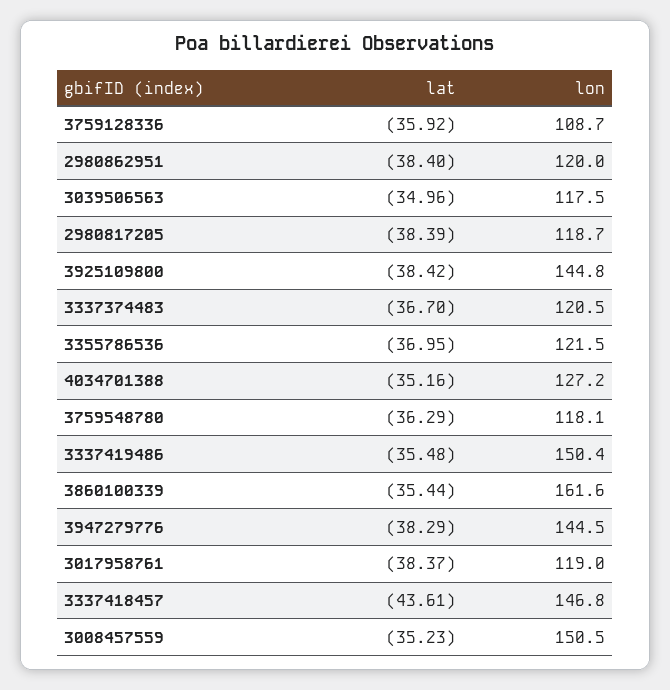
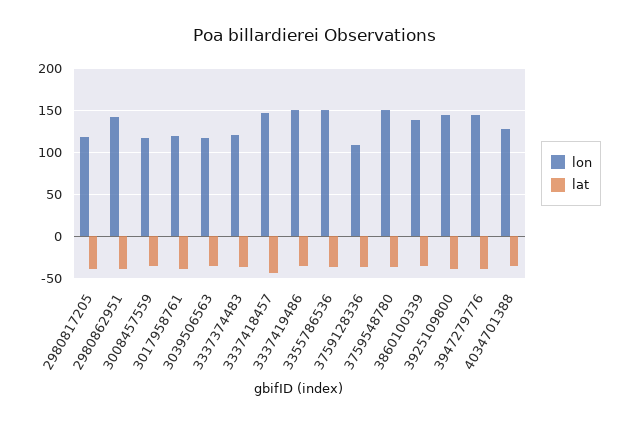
  {
    "lat": {
      "3759128336": -35.92,
      "2980862951": -38.4,
      "3039506563": -34.96,
      "2980817205": -38.39,
      "3925109800": -38.42,
      "3337374483": -36.7,
      "3355786536": -36.95,
      "4034701388": -35.16,
      "3759548780": -36.29,
      "3337419486": -35.48,
      "3860100339": -35.44,
      "3947279776": -38.29,
      "3017958761": -38.37,
      "3337418457": -43.61,
      "3008457559": -35.23
    },
    "lon": {
      "3759128336": 108.7,
-     "2980862951": 120,
+     "2980862951": 140,
      "3039506563": 117.5,
      "2980817205": 118.7,
      "3925109800": 144.8,
      "3337374483": 120.5,
-     "3355786536": 121.5,
+     "3355786536": 150,
      "4034701388": 127.2,
-     "3759548780": 118.1,
+     "3759548780": 150,
      "3337419486": 150.4,
-     "3860100339": 161.6,
+     "3860100339": 140,
      "3947279776": 144.5,
      "3017958761": 119,
      "3337418457": 146.8,
-     "3008457559": 150.5
+     "3008457559": 120
    }
  }

